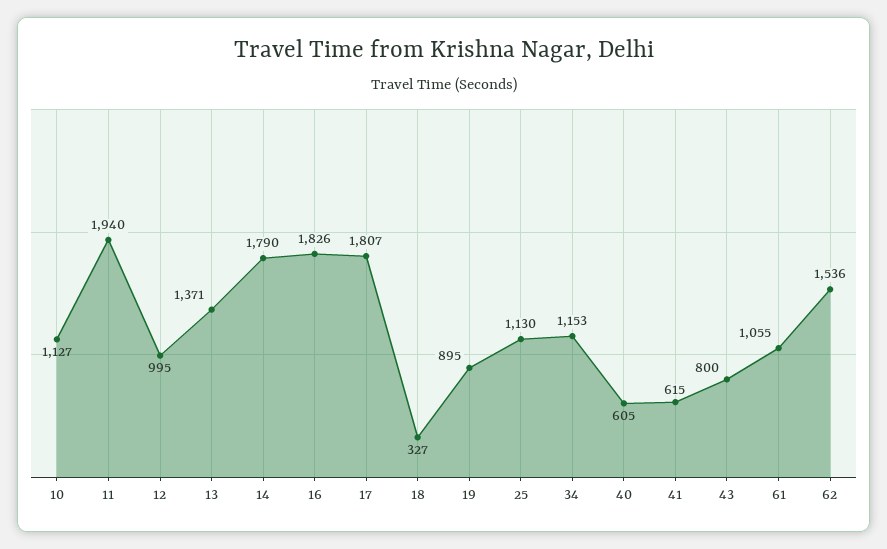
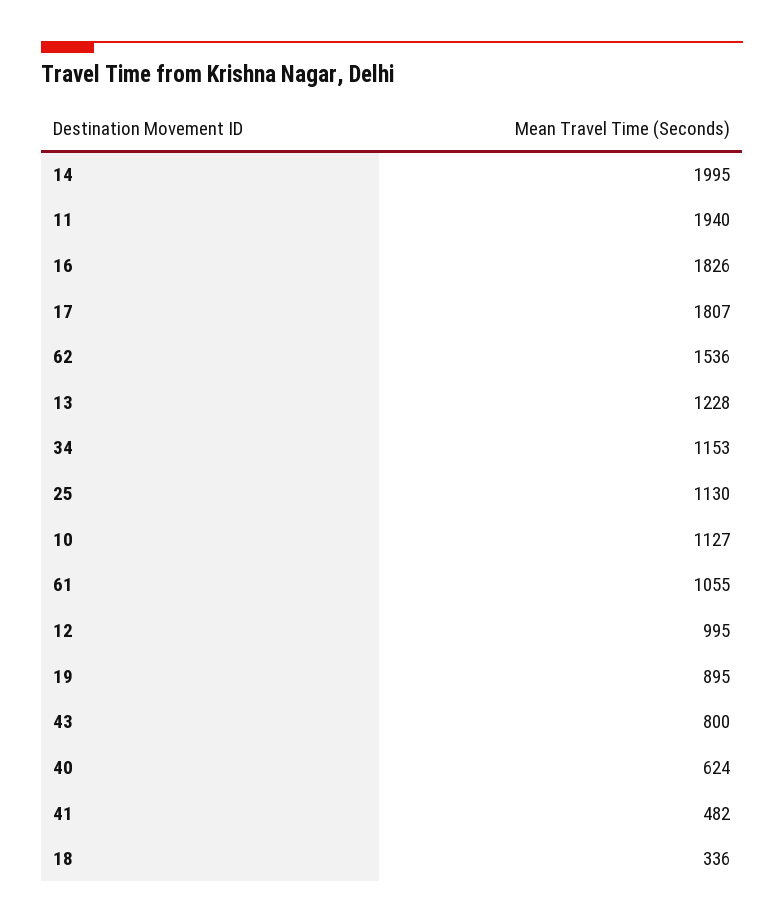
  {
    "10": 1127,
    "11": 1940,
    "12": 995,
-   "13": 1371,
+   "13": 1228,
-   "14": 1790,
+   "14": 1995,
    "16": 1826,
    "17": 1807,
-   "18": 327,
+   "18": 336,
    "19": 895,
    "25": 1130,
    "34": 1153,
-   "40": 605,
+   "40": 624,
-   "41": 615,
+   "41": 482,
    "43": 800,
    "61": 1055,
    "62": 1536
  }

